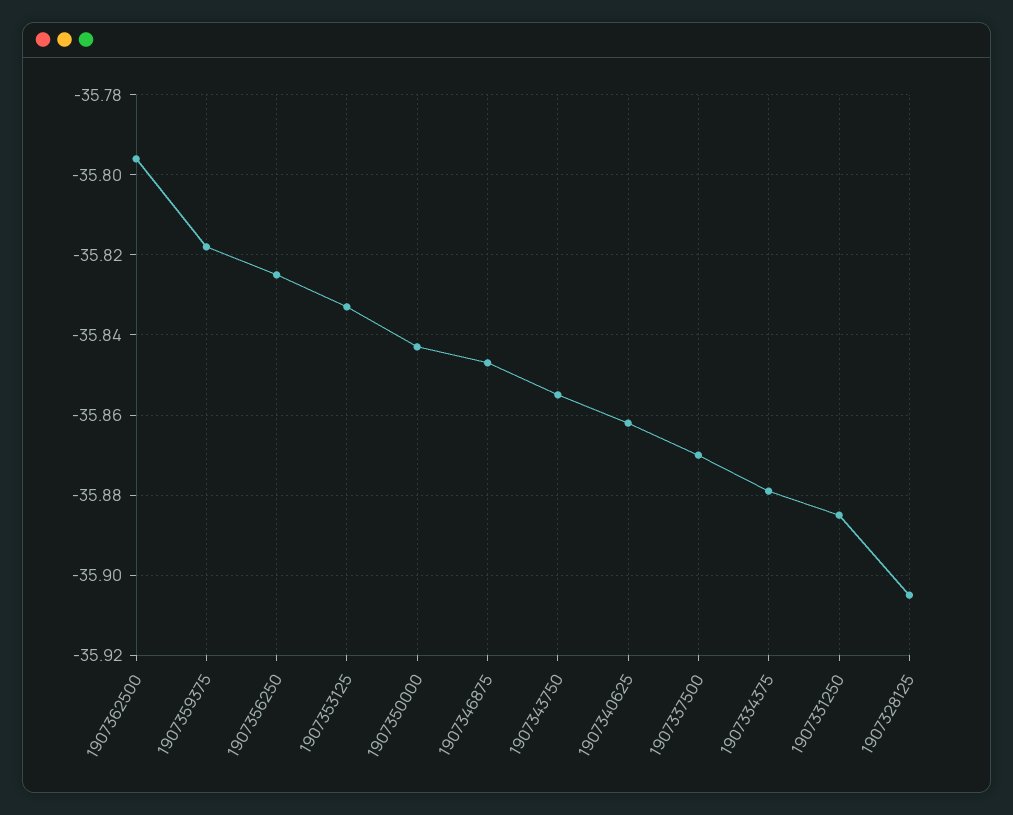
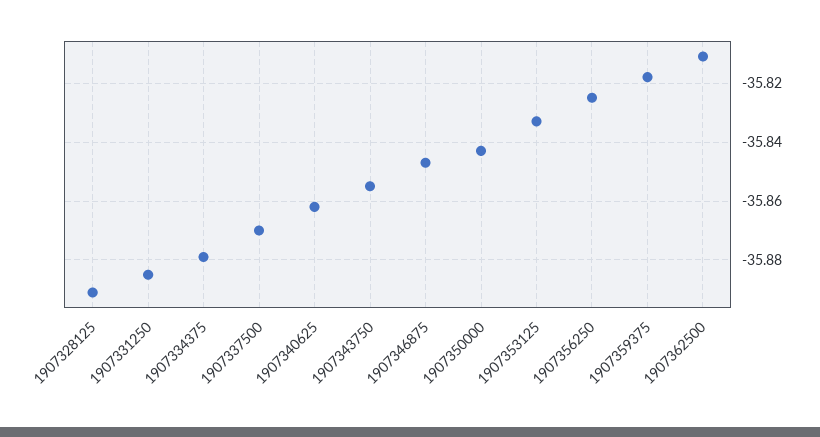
  {
-   "1907362500": -35.795,
+   "1907362500": -35.81,
    "1907359375": -35.82,
    "1907356250": -35.825,
    "1907353125": -35.835,
    "1907350000": -35.845,
    "1907346875": -35.845,
    "1907343750": -35.855,
    "1907340625": -35.86,
    "1907337500": -35.87,
    "1907334375": -35.88,
    "1907331250": -35.885,
-   "1907328125": -35.905
+   "1907328125": -35.89
  }

